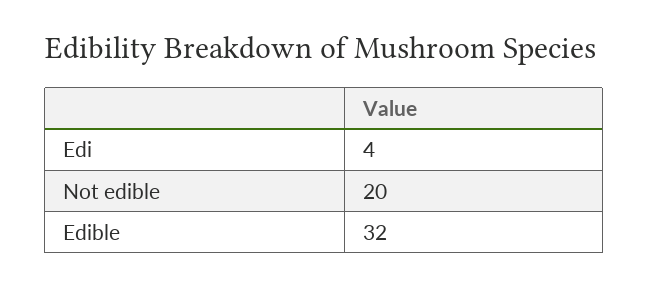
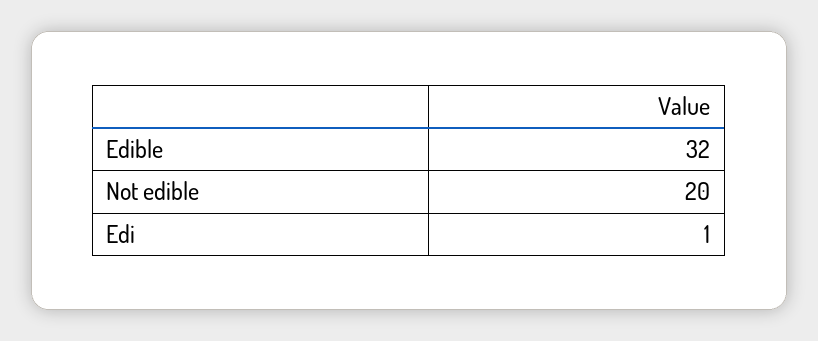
  {
-   "Edi": 4,
+   "Edi": 1,
    "Not edible": 20,
    "Edible": 32
  }

